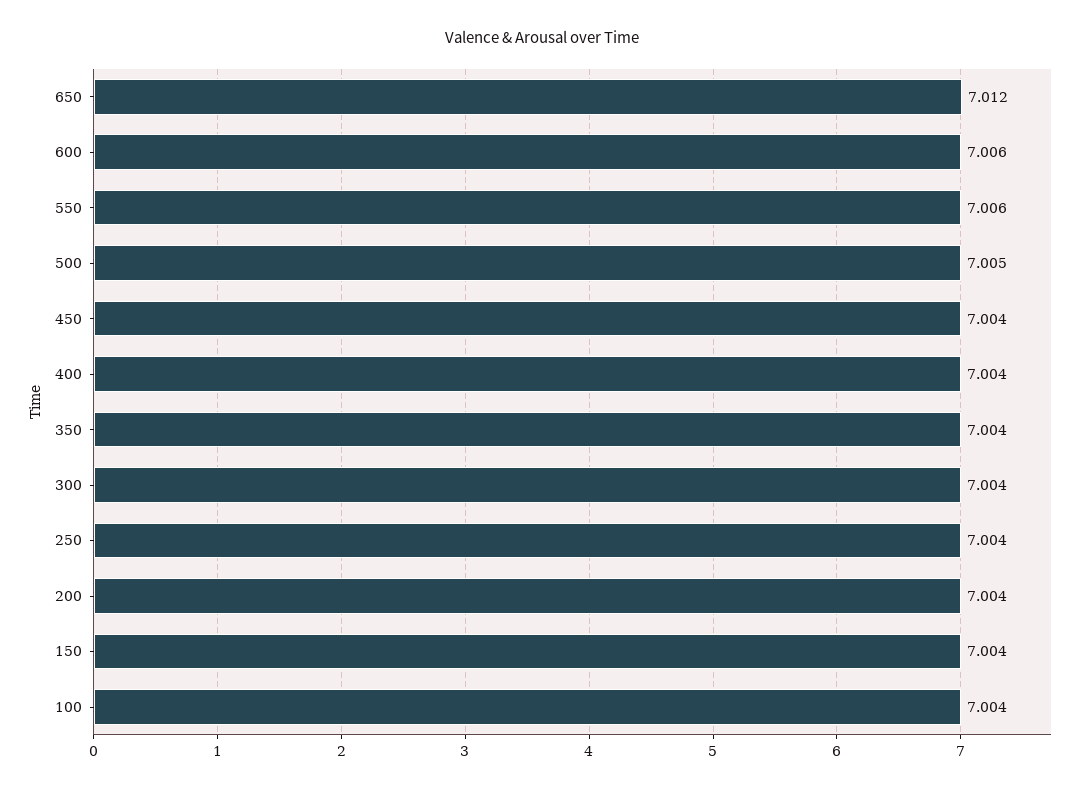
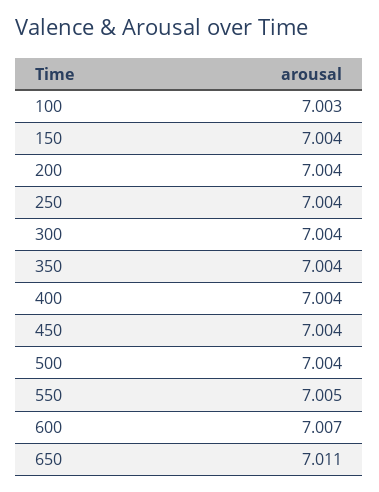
  {
-   "650": 7.012,
+   "650": 7.011,
-   "600": 7.006,
+   "600": 7.007,
-   "550": 7.006,
+   "550": 7.005,
-   "500": 7.005,
+   "500": 7.004,
    "450": 7.004,
    "400": 7.004,
    "350": 7.004,
    "300": 7.004,
    "250": 7.004,
    "200": 7.004,
    "150": 7.004,
-   "100": 7.004
+   "100": 7.003
  }

